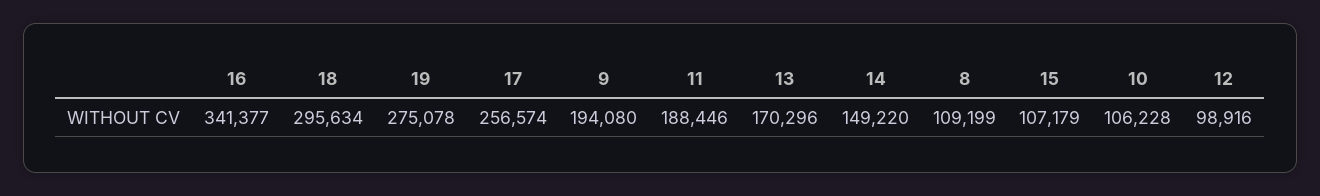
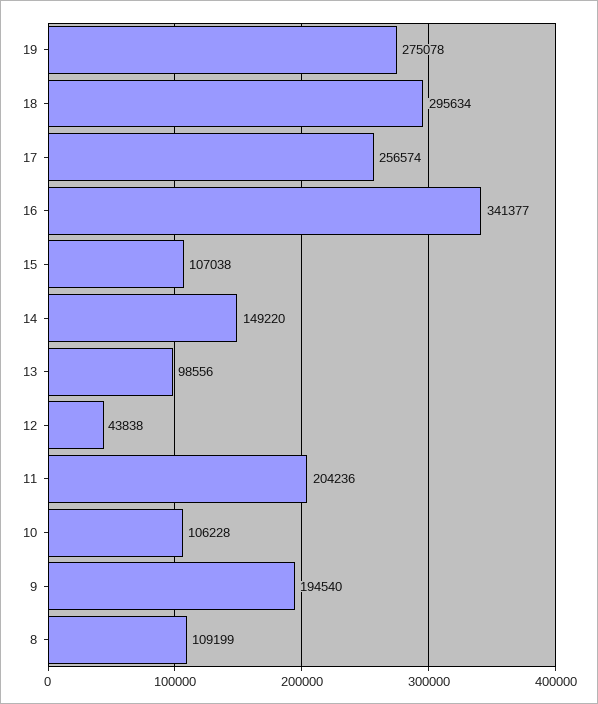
  {
    "16": 341377,
    "18": 295634,
    "19": 275078,
    "17": 256574,
-   "9": 194080,
+   "9": 194540,
-   "11": 188446,
+   "11": 204236,
-   "13": 170296,
+   "13": 98556,
    "14": 149220,
    "8": 109199,
-   "15": 107179,
+   "15": 107038,
    "10": 106228,
-   "12": 98916
+   "12": 43838
  }

